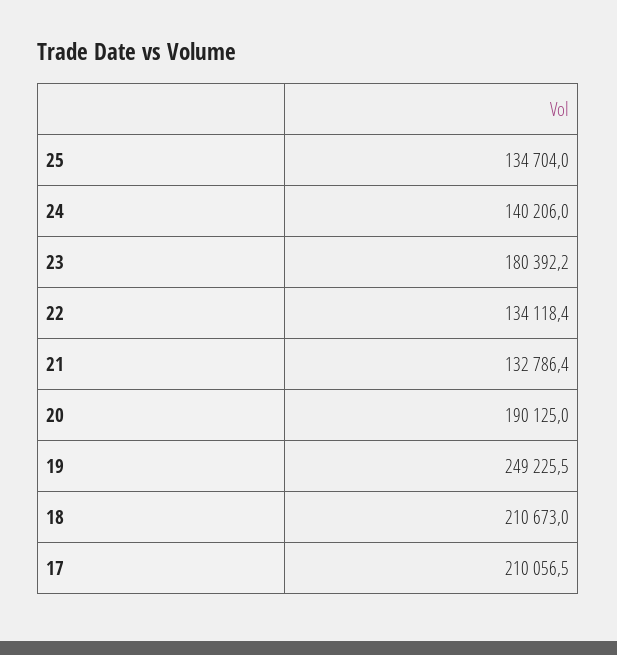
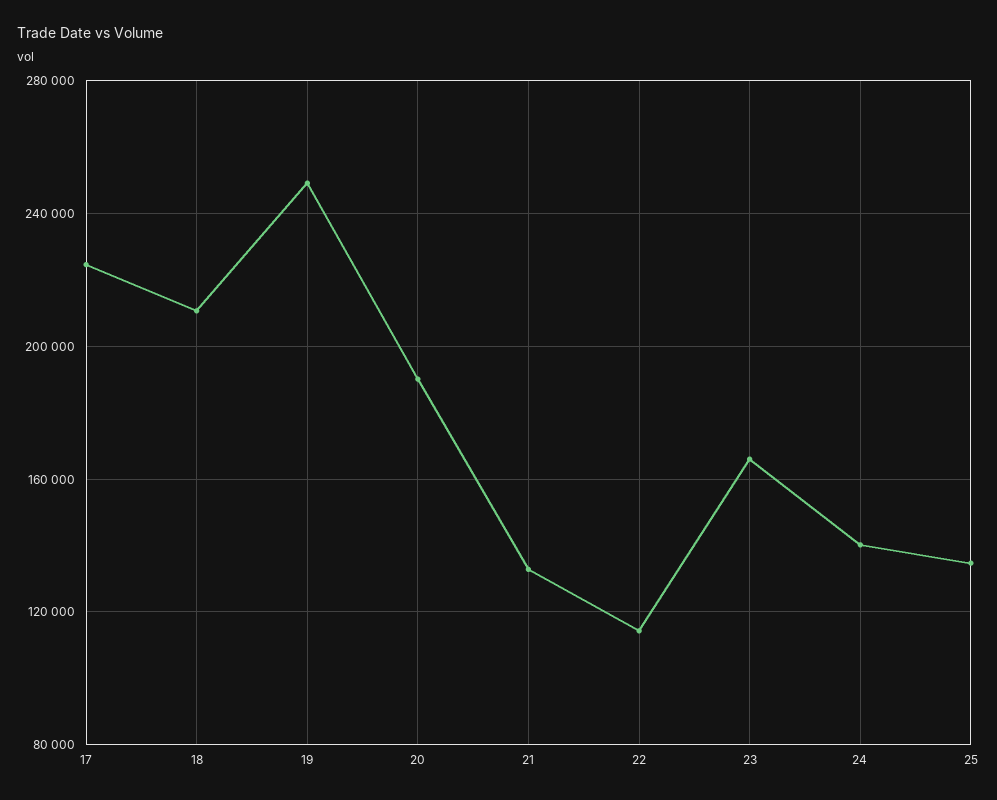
  {
    "25": 134704,
    "24": 140206,
-   "23": 180392.2,
+   "23": 165000,
-   "22": 134118.4,
+   "22": 115000,
    "21": 132786.4,
    "20": 190125,
    "19": 249225.5,
    "18": 210673,
-   "17": 210056.5
+   "17": 225000
  }

